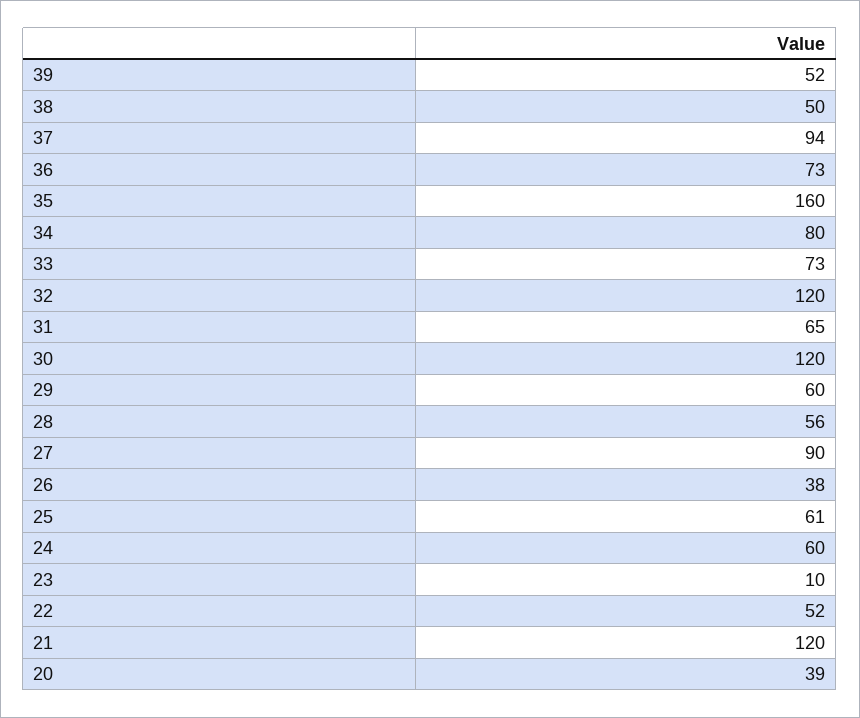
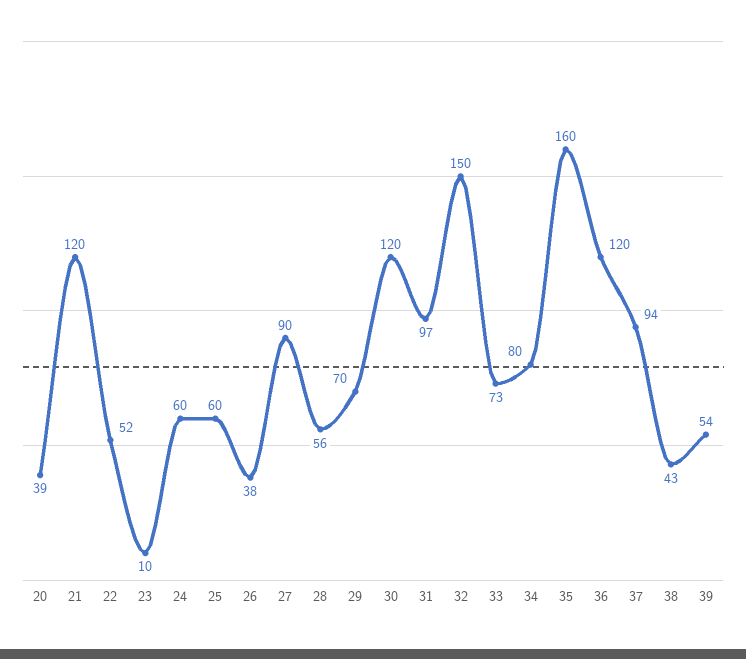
  {
-   "39": 52,
+   "39": 54,
-   "38": 50,
+   "38": 43,
    "37": 94,
-   "36": 73,
+   "36": 120,
    "35": 160,
    "34": 80,
    "33": 73,
-   "32": 120,
+   "32": 150,
-   "31": 65,
+   "31": 97,
    "30": 120,
-   "29": 60,
+   "29": 70,
    "28": 56,
    "27": 90,
    "26": 38,
-   "25": 61,
+   "25": 60,
    "24": 60,
    "23": 10,
    "22": 52,
    "21": 120,
    "20": 39
  }

